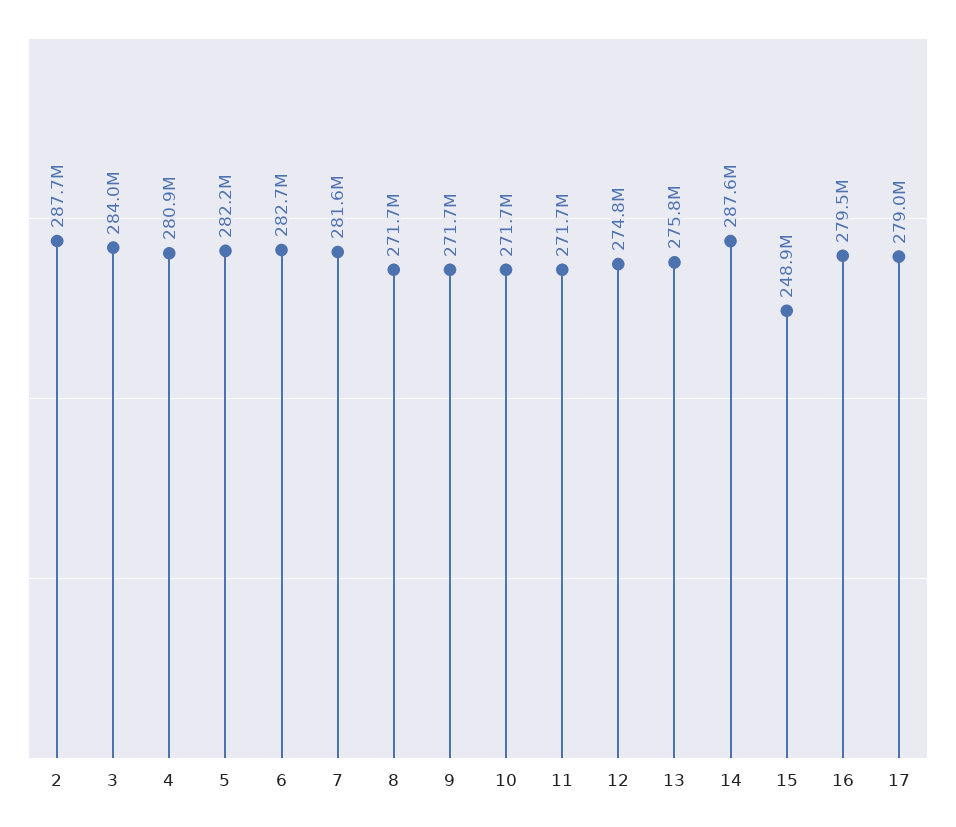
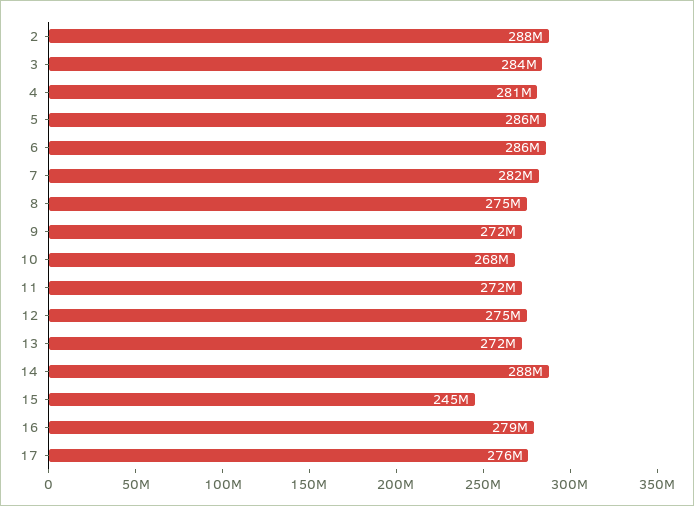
  {
    "2": 287700000,
    "3": 284000000,
    "4": 280900000,
-   "5": 282200000,
+   "5": 286000000,
-   "6": 282700000,
+   "6": 286000000,
    "7": 281600000,
-   "8": 271700000,
+   "8": 275000000,
    "9": 271700000,
-   "10": 271700000,
+   "10": 268000000,
    "11": 271700000,
    "12": 274800000,
-   "13": 275800000,
+   "13": 272000000,
    "14": 287600000,
-   "15": 248900000,
+   "15": 245000000,
    "16": 279500000,
-   "17": 279000000
+   "17": 276000000
  }

